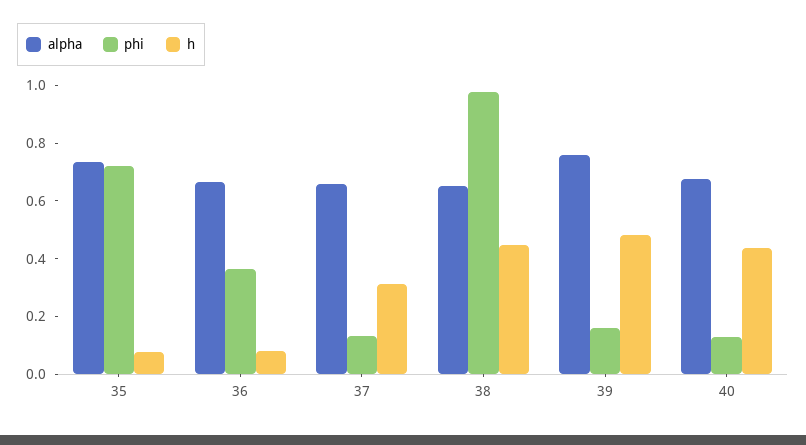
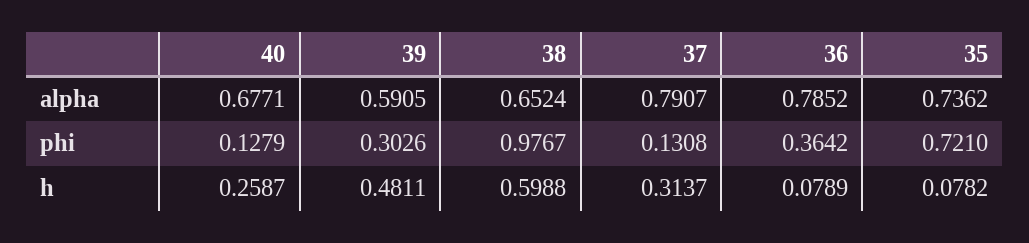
  {
    "alpha": {
      "35": 0.7362,
-     "36": 0.65,
+     "36": 0.7852,
-     "37": 0.65,
+     "37": 0.7907,
      "38": 0.6524,
-     "39": 0.75,
+     "39": 0.5905,
      "40": 0.6771
    },
    "phi": {
      "35": 0.721,
      "36": 0.3642,
      "37": 0.1308,
      "38": 0.9767,
-     "39": 0.15,
+     "39": 0.3026,
      "40": 0.1279
    },
    "h": {
      "35": 0.0782,
      "36": 0.0789,
      "37": 0.3137,
-     "38": 0.45,
+     "38": 0.5988,
      "39": 0.4811,
-     "40": 0.45
+     "40": 0.2587
    }
  }

